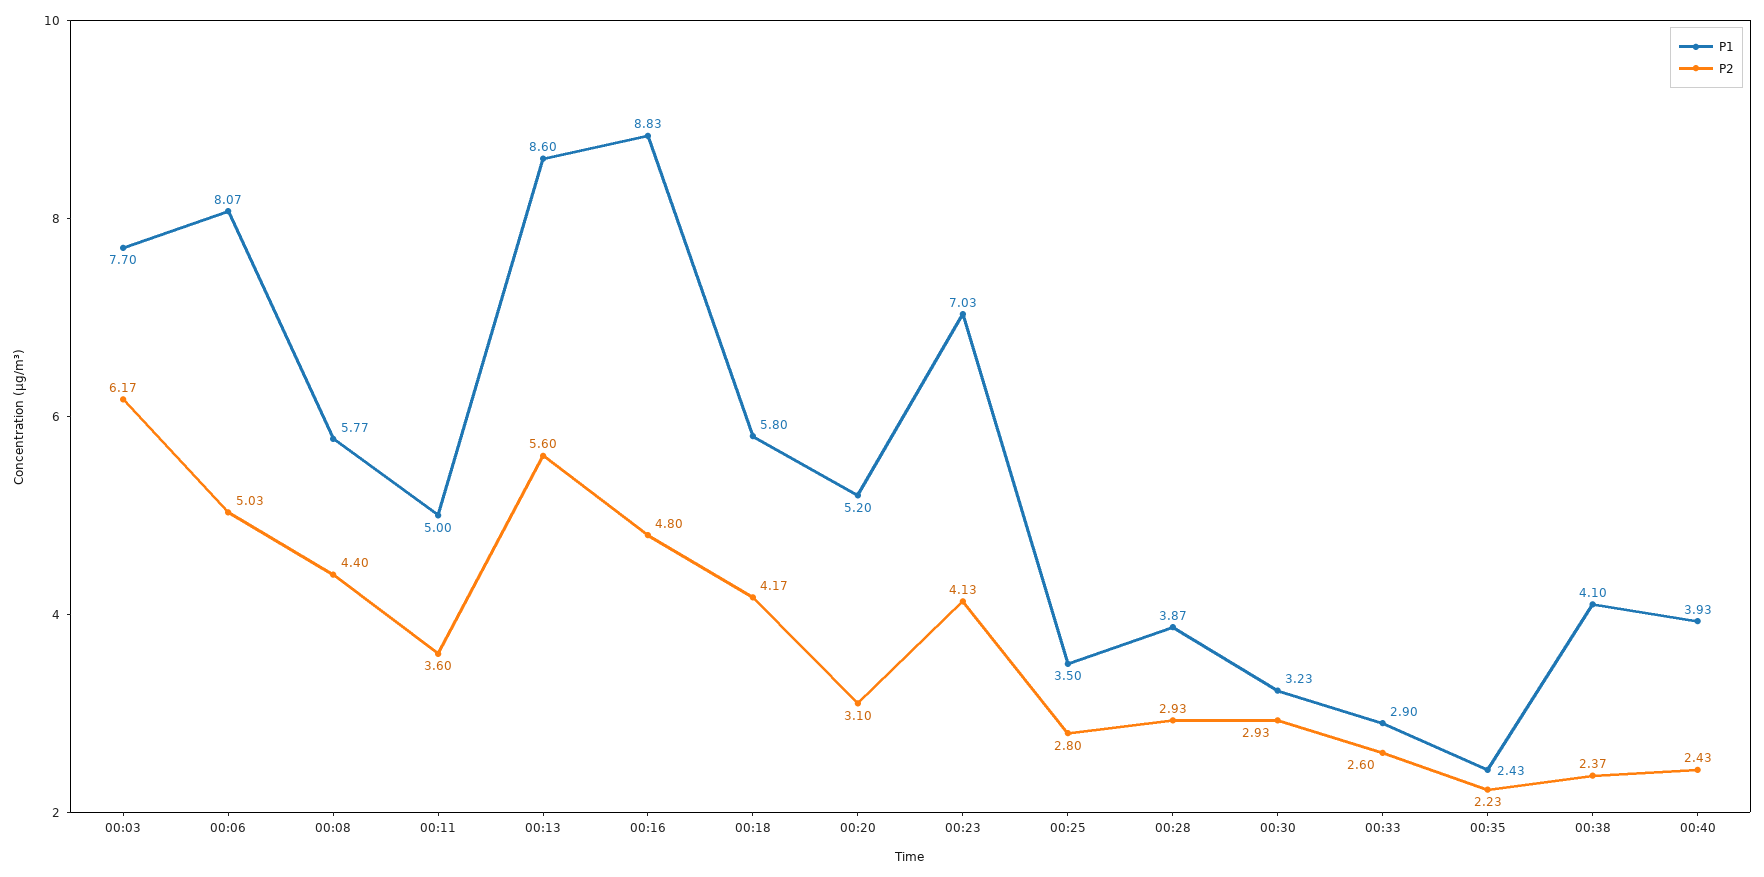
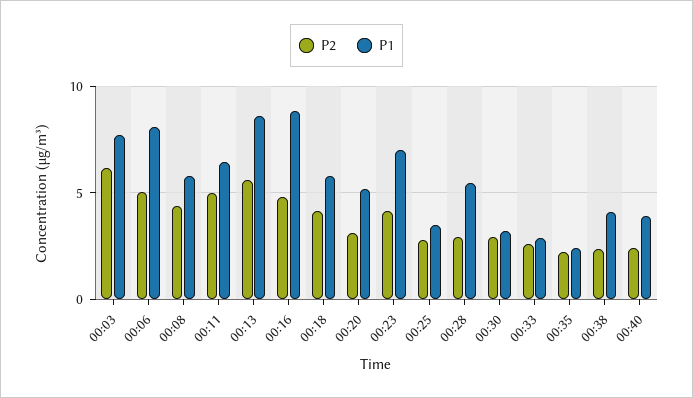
  {
    "P1": {
      "00:03": 7.7,
      "00:06": 8.07,
      "00:08": 5.77,
-     "00:11": 5,
+     "00:11": 6.5,
      "00:13": 8.6,
      "00:16": 8.83,
      "00:18": 5.8,
      "00:20": 5.2,
      "00:23": 7.03,
      "00:25": 3.5,
-     "00:28": 3.87,
+     "00:28": 5.5,
      "00:30": 3.23,
      "00:33": 2.9,
      "00:35": 2.43,
      "00:38": 4.1,
      "00:40": 3.93
    },
    "P2": {
      "00:03": 6.17,
      "00:06": 5.03,
      "00:08": 4.4,
-     "00:11": 3.6,
+     "00:11": 5,
      "00:13": 5.6,
      "00:16": 4.8,
      "00:18": 4.17,
      "00:20": 3.1,
      "00:23": 4.13,
      "00:25": 2.8,
      "00:28": 2.93,
      "00:30": 2.93,
      "00:33": 2.6,
      "00:35": 2.23,
      "00:38": 2.37,
      "00:40": 2.43
    }
  }

